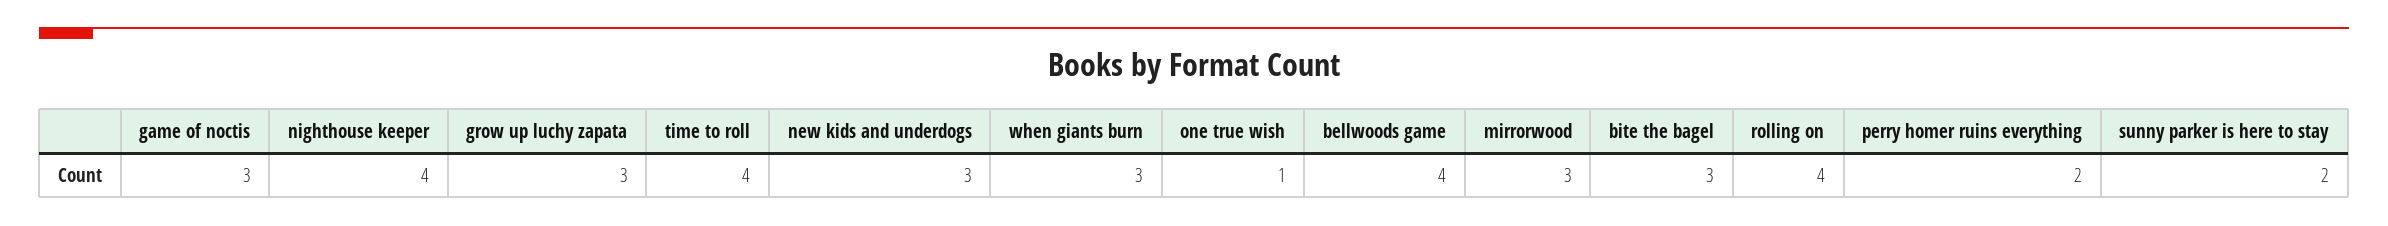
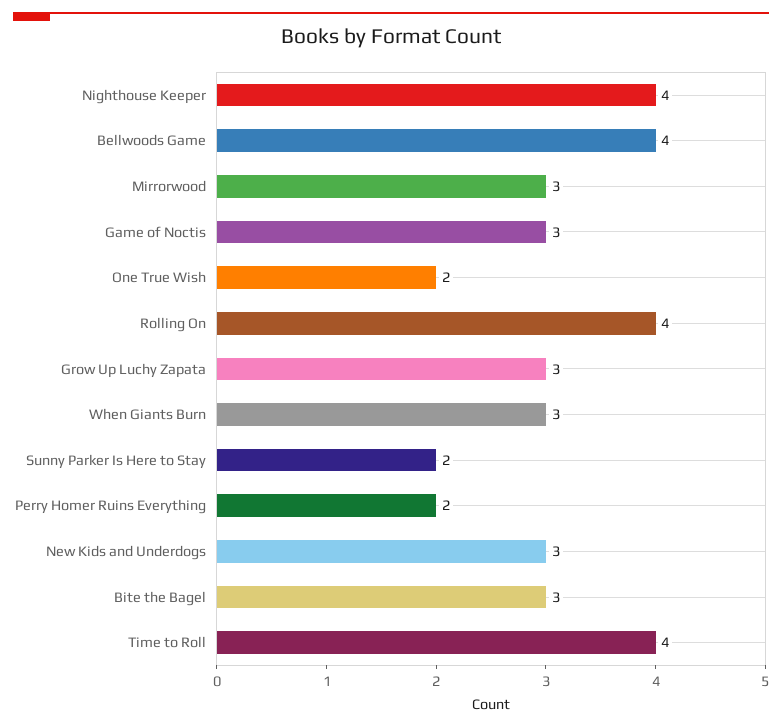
  {
    "game of noctis": 3,
    "nighthouse keeper": 4,
    "grow up luchy zapata": 3,
    "time to roll": 4,
    "new kids and underdogs": 3,
    "when giants burn": 3,
-   "one true wish": 1,
+   "one true wish": 2,
    "bellwoods game": 4,
    "mirrorwood": 3,
    "bite the bagel": 3,
    "rolling on": 4,
    "perry homer ruins everything": 2,
    "sunny parker is here to stay": 2
  }

